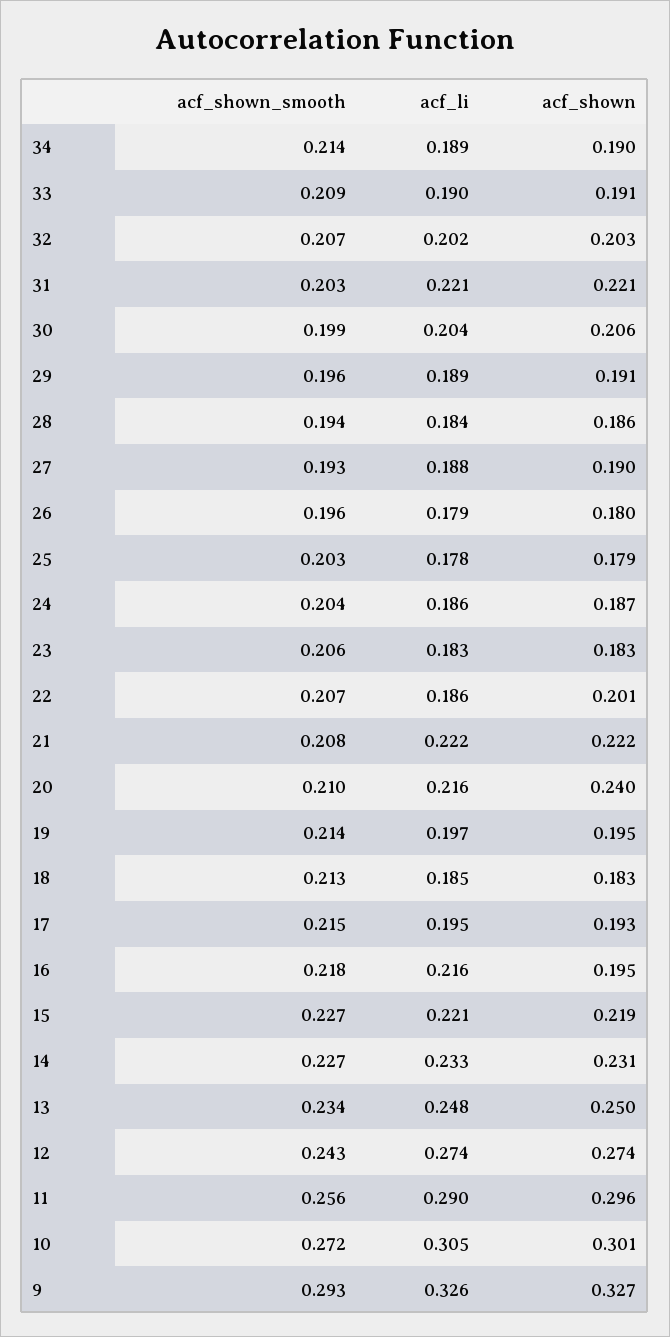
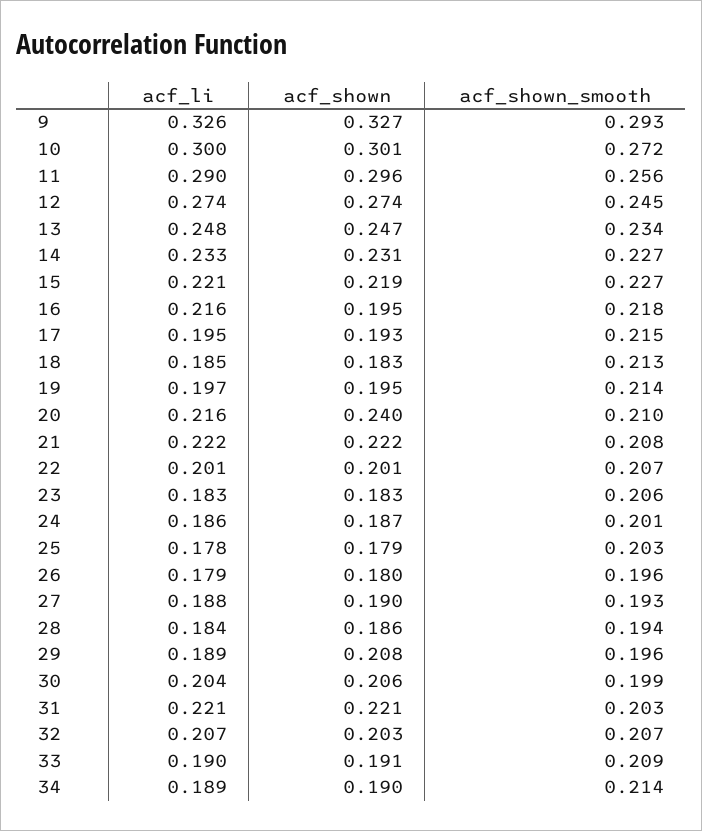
  {
    "acf_shown_smooth": {
      "34": 0.214,
      "33": 0.209,
      "32": 0.207,
      "31": 0.203,
      "30": 0.199,
      "29": 0.196,
      "28": 0.194,
      "27": 0.193,
      "26": 0.196,
      "25": 0.203,
-     "24": 0.204,
+     "24": 0.201,
      "23": 0.206,
      "22": 0.207,
      "21": 0.208,
      "20": 0.21,
      "19": 0.214,
      "18": 0.213,
      "17": 0.215,
      "16": 0.218,
      "15": 0.227,
      "14": 0.227,
      "13": 0.234,
-     "12": 0.243,
+     "12": 0.245,
      "11": 0.256,
      "10": 0.272,
      "9": 0.293
    },
    "acf_li": {
      "34": 0.189,
      "33": 0.19,
-     "32": 0.202,
+     "32": 0.207,
      "31": 0.221,
      "30": 0.204,
      "29": 0.189,
      "28": 0.184,
      "27": 0.188,
      "26": 0.179,
      "25": 0.178,
      "24": 0.186,
      "23": 0.183,
-     "22": 0.186,
+     "22": 0.201,
      "21": 0.222,
      "20": 0.216,
      "19": 0.197,
      "18": 0.185,
      "17": 0.195,
      "16": 0.216,
      "15": 0.221,
      "14": 0.233,
      "13": 0.248,
      "12": 0.274,
      "11": 0.29,
-     "10": 0.305,
+     "10": 0.3,
      "9": 0.326
    },
    "acf_shown": {
      "34": 0.19,
      "33": 0.191,
      "32": 0.203,
      "31": 0.221,
      "30": 0.206,
-     "29": 0.191,
+     "29": 0.208,
      "28": 0.186,
      "27": 0.19,
      "26": 0.18,
      "25": 0.179,
      "24": 0.187,
      "23": 0.183,
      "22": 0.201,
      "21": 0.222,
      "20": 0.24,
      "19": 0.195,
      "18": 0.183,
      "17": 0.193,
      "16": 0.195,
      "15": 0.219,
      "14": 0.231,
-     "13": 0.25,
+     "13": 0.247,
      "12": 0.274,
      "11": 0.296,
      "10": 0.301,
      "9": 0.327
    }
  }

